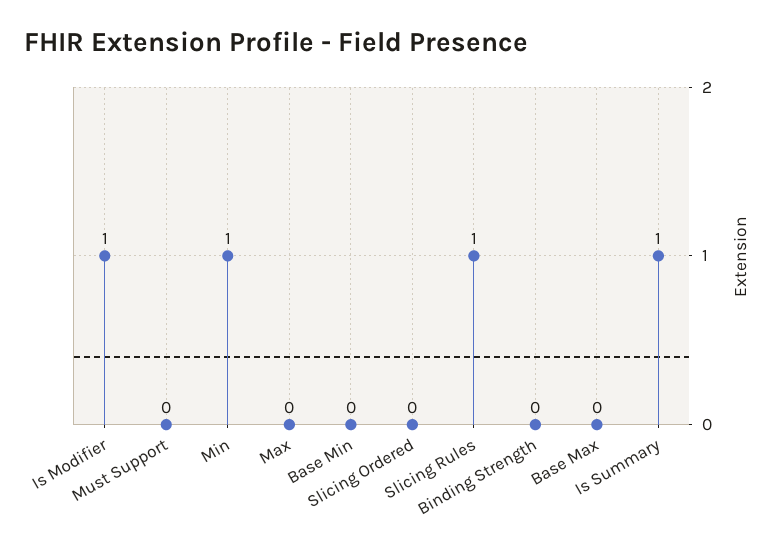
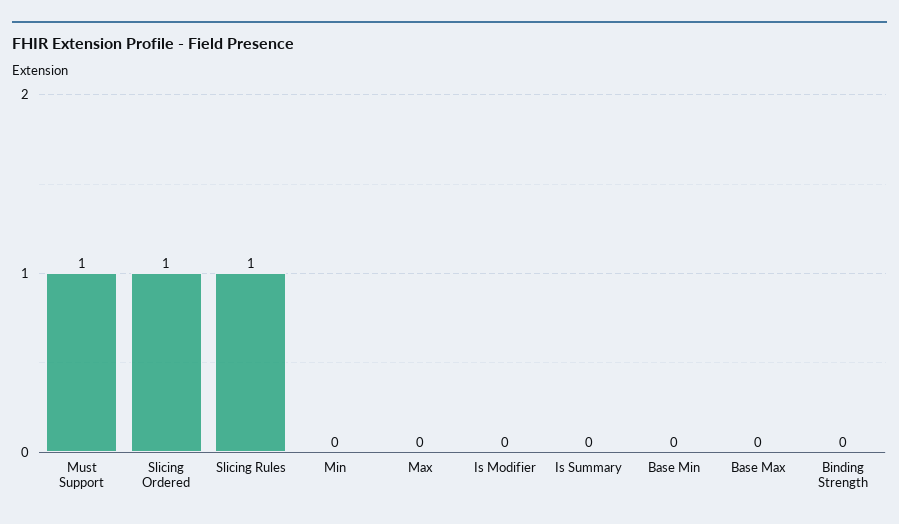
  {
-   "Is Modifier": 1,
+   "Is Modifier": 0,
-   "Must Support": 0,
+   "Must Support": 1,
-   "Min": 1,
+   "Min": 0,
    "Max": 0,
    "Base Min": 0,
-   "Slicing Ordered": 0,
+   "Slicing Ordered": 1,
    "Slicing Rules": 1,
    "Binding Strength": 0,
    "Base Max": 0,
-   "Is Summary": 1
+   "Is Summary": 0
  }

